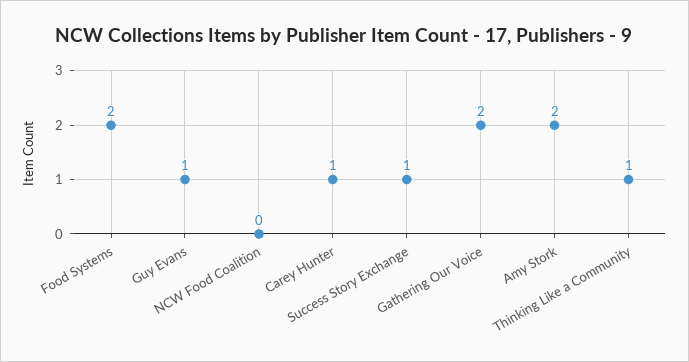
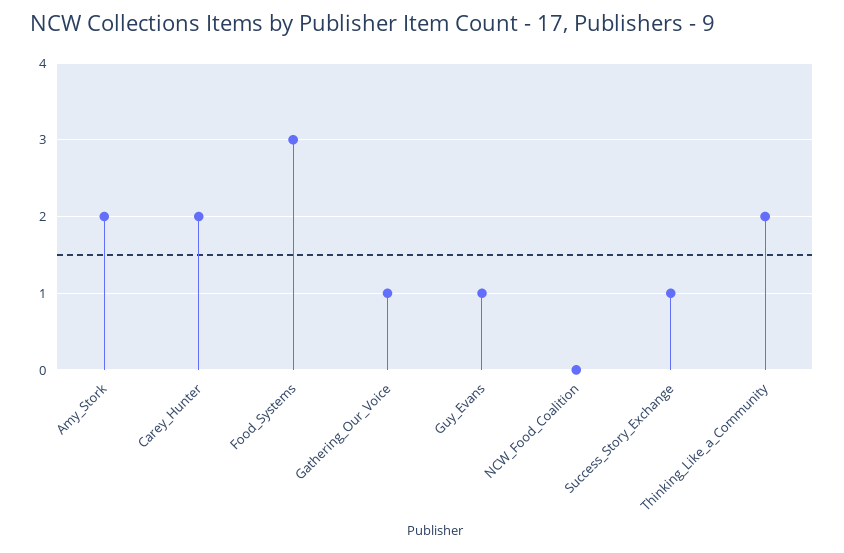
  {
-   "Food Systems": 2,
+   "Food Systems": 3,
    "Guy Evans": 1,
    "NCW Food Coalition": 0,
-   "Carey Hunter": 1,
+   "Carey Hunter": 2,
    "Success Story Exchange": 1,
-   "Gathering Our Voice": 2,
+   "Gathering Our Voice": 1,
    "Amy Stork": 2,
-   "Thinking Like a Community": 1
+   "Thinking Like a Community": 2
  }

